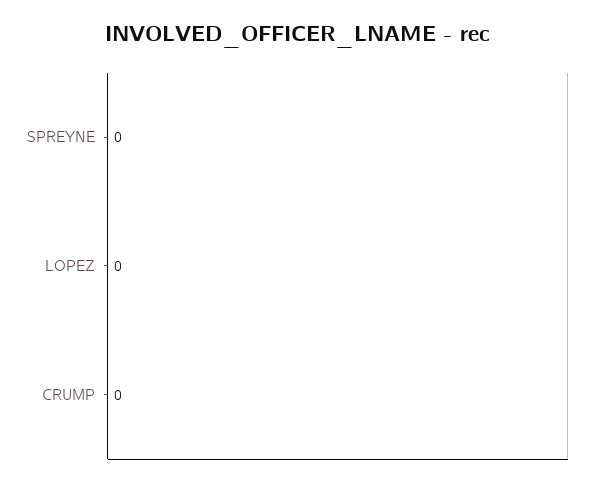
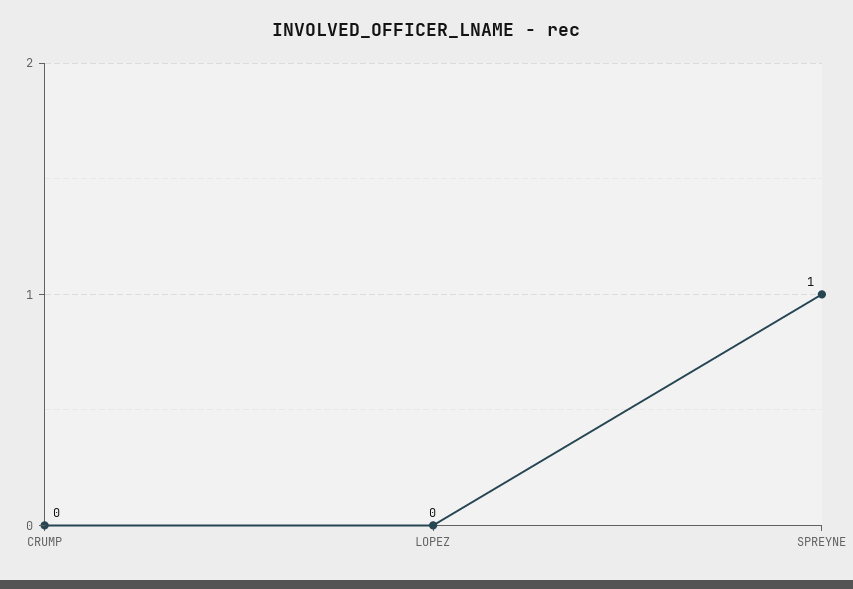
  {
-   "SPREYNE": 0,
+   "SPREYNE": 1,
    "LOPEZ": 0,
    "CRUMP": 0
  }

